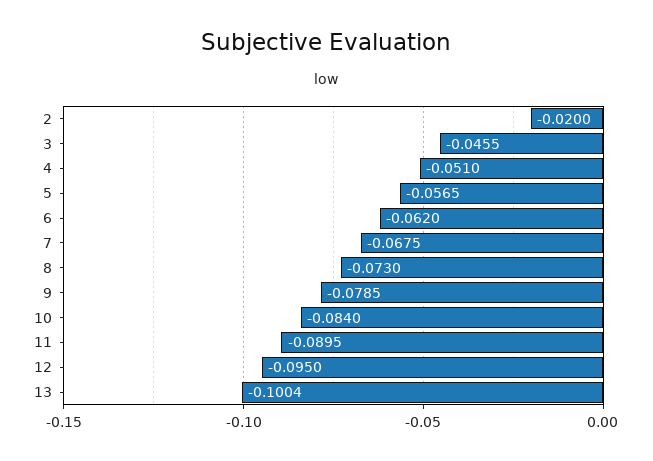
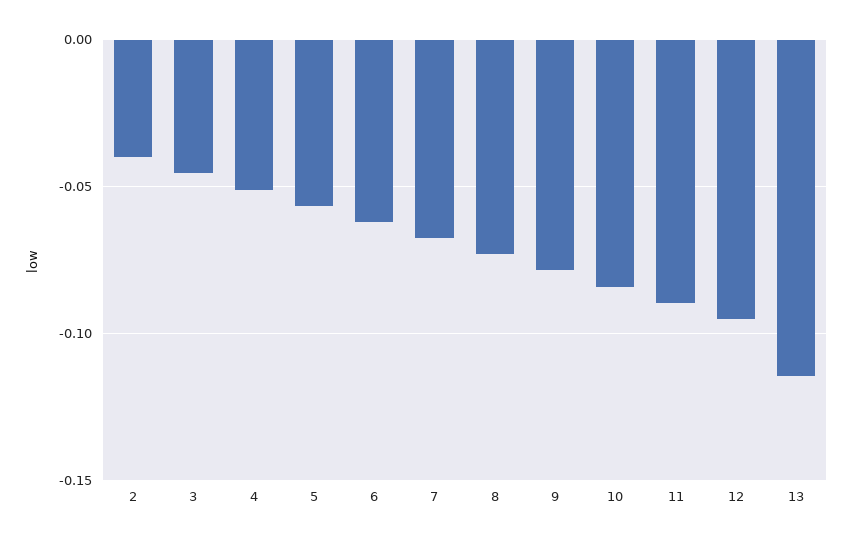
  {
-   "2": -0.02,
+   "2": -0.04,
    "3": -0.0455,
    "4": -0.051,
    "5": -0.0565,
    "6": -0.062,
    "7": -0.0675,
    "8": -0.073,
    "9": -0.0785,
    "10": -0.084,
    "11": -0.0895,
    "12": -0.095,
-   "13": -0.1004
+   "13": -0.115
  }

